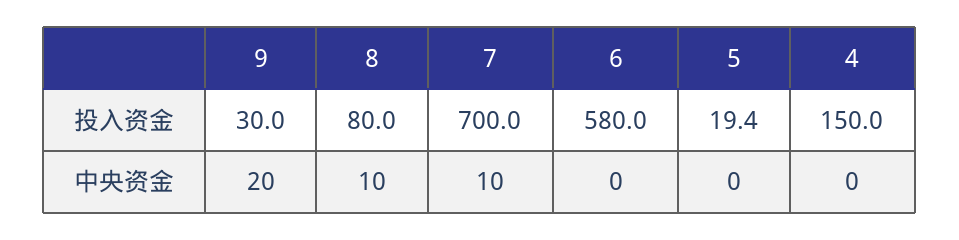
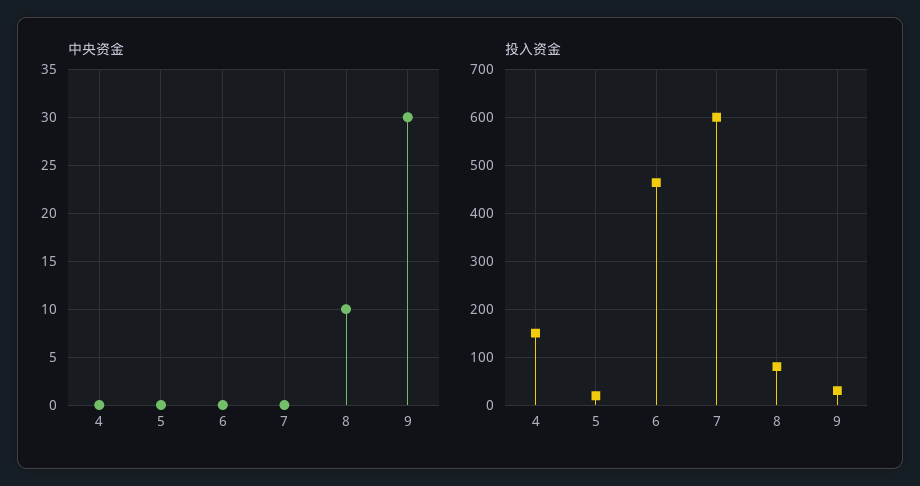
  {
    "投入资金": {
      "9": 30,
      "8": 80,
-     "7": 700,
+     "7": 600,
-     "6": 580,
+     "6": 460,
      "5": 19.4,
      "4": 150
    },
    "中央资金": {
-     "9": 20,
+     "9": 30,
      "8": 10,
-     "7": 10,
+     "7": 0,
      "6": 0,
      "5": 0,
      "4": 0
    }
  }

